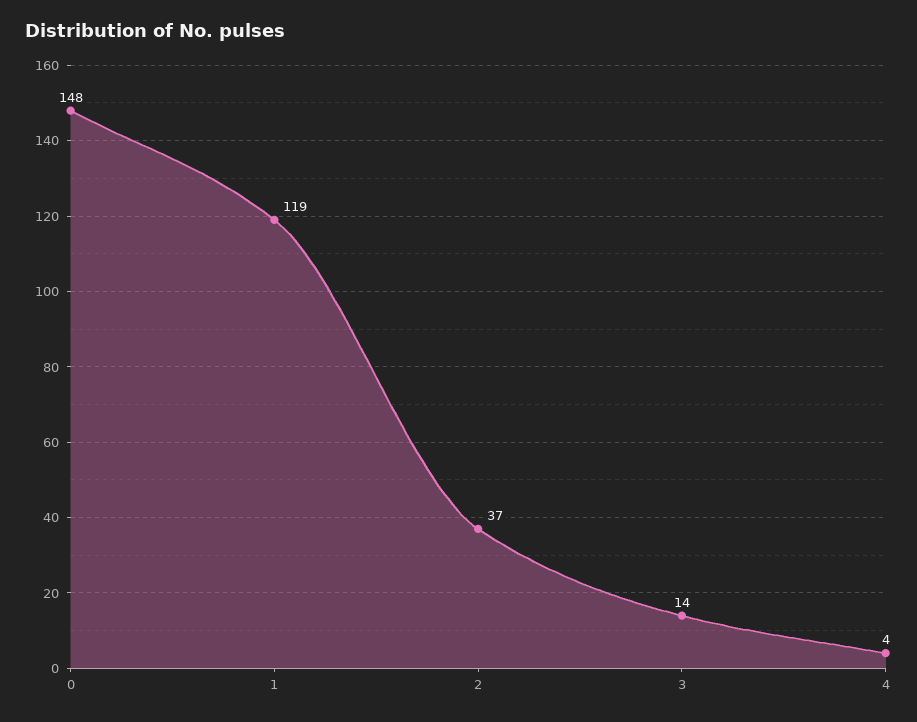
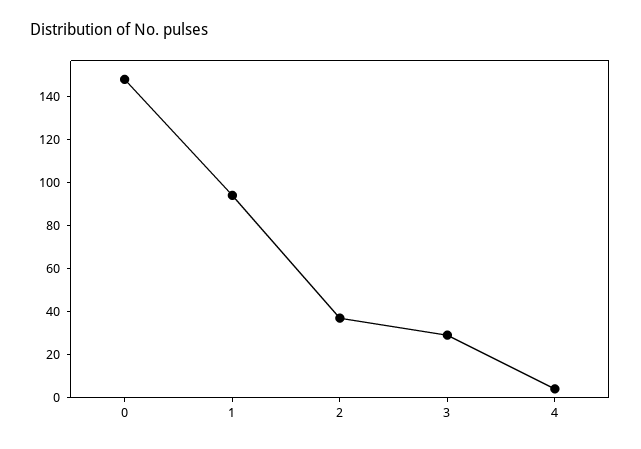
  {
    "0": 148,
-   "1": 119,
+   "1": 95,
    "2": 37,
-   "3": 14,
+   "3": 30,
    "4": 4
  }

